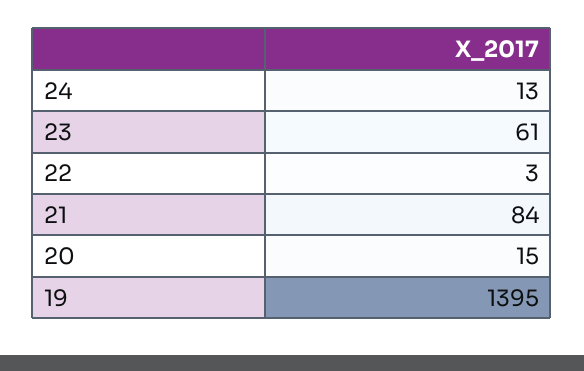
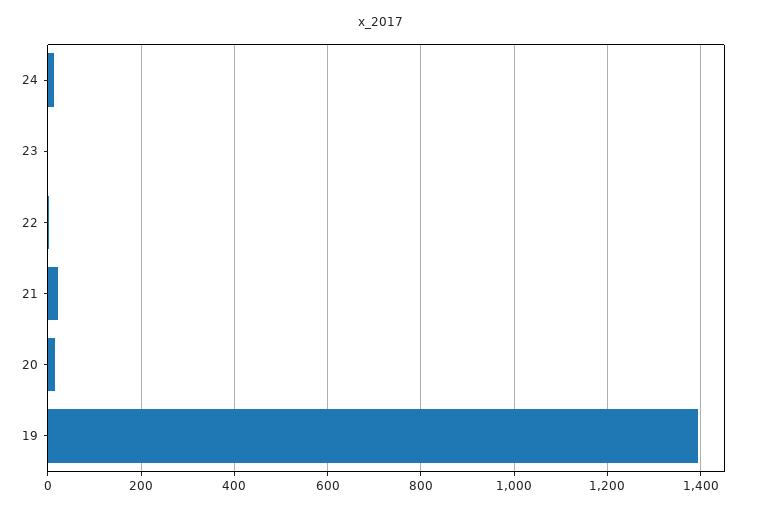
  {
    "24": 13,
-   "23": 61,
+   "23": 0,
    "22": 3,
-   "21": 84,
+   "21": 20,
    "20": 15,
    "19": 1395
  }

